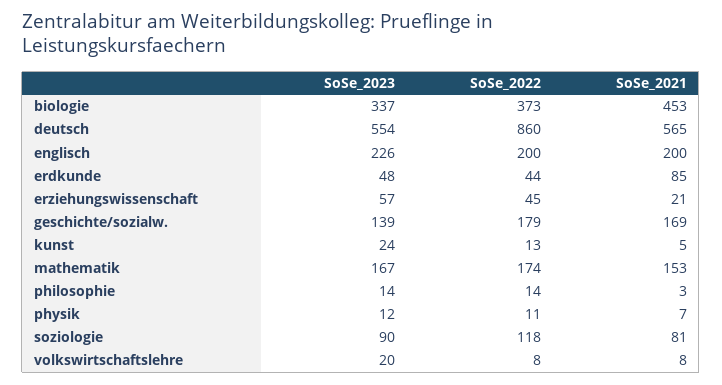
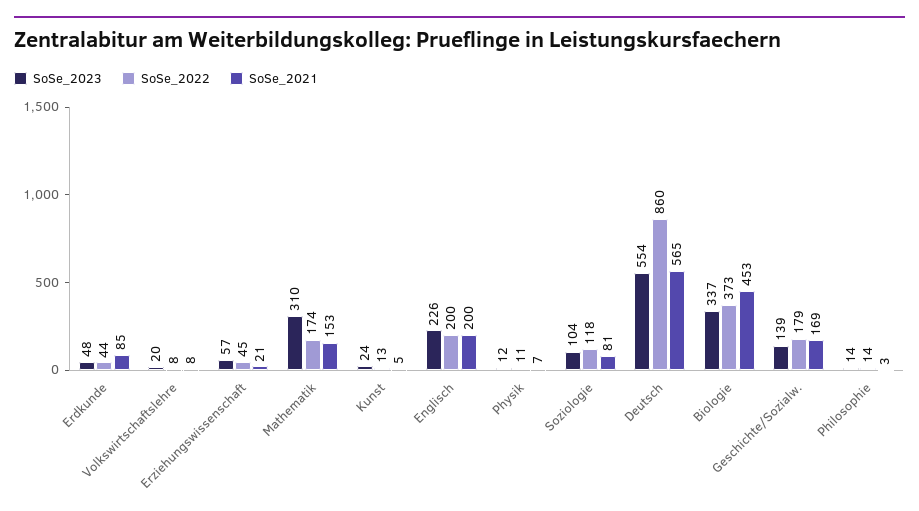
  {
    "SoSe_2023": {
      "biologie": 337,
      "deutsch": 554,
      "englisch": 226,
      "erdkunde": 48,
      "erziehungswissenschaft": 57,
      "geschichte/sozialw.": 139,
      "kunst": 24,
-     "mathematik": 167,
+     "mathematik": 310,
      "philosophie": 14,
      "physik": 12,
-     "soziologie": 90,
+     "soziologie": 104,
      "volkswirtschaftslehre": 20
    },
    "SoSe_2022": {
      "biologie": 373,
      "deutsch": 860,
      "englisch": 200,
      "erdkunde": 44,
      "erziehungswissenschaft": 45,
      "geschichte/sozialw.": 179,
      "kunst": 13,
      "mathematik": 174,
      "philosophie": 14,
      "physik": 11,
      "soziologie": 118,
      "volkswirtschaftslehre": 8
    },
    "SoSe_2021": {
      "biologie": 453,
      "deutsch": 565,
      "englisch": 200,
      "erdkunde": 85,
      "erziehungswissenschaft": 21,
      "geschichte/sozialw.": 169,
      "kunst": 5,
      "mathematik": 153,
      "philosophie": 3,
      "physik": 7,
      "soziologie": 81,
      "volkswirtschaftslehre": 8
    }
  }

